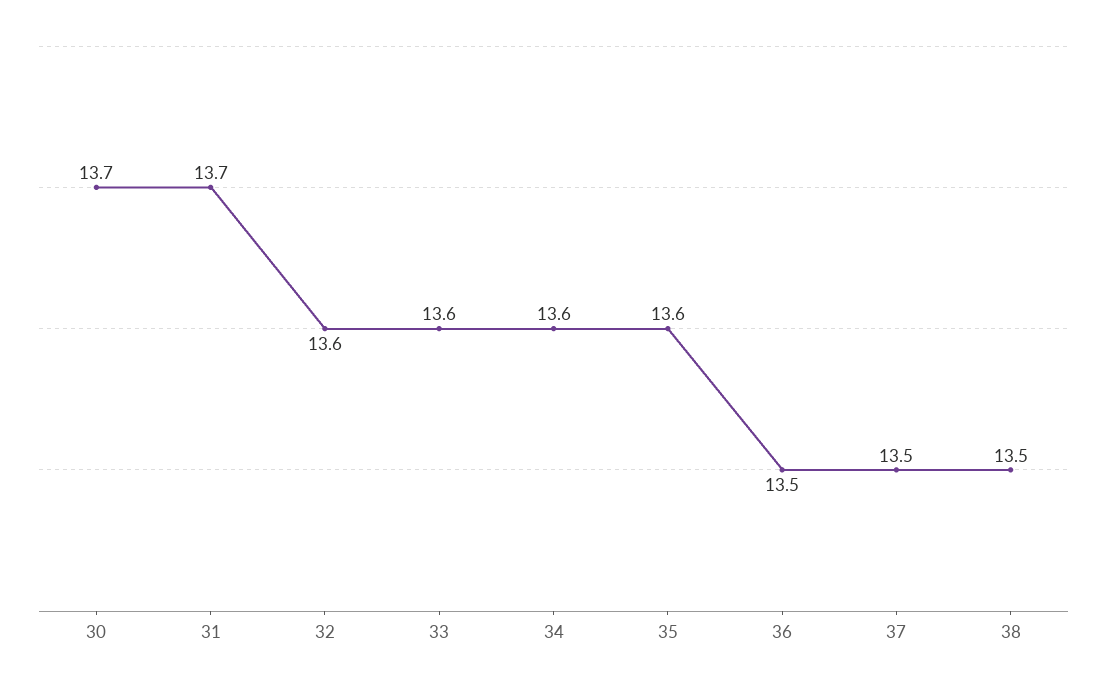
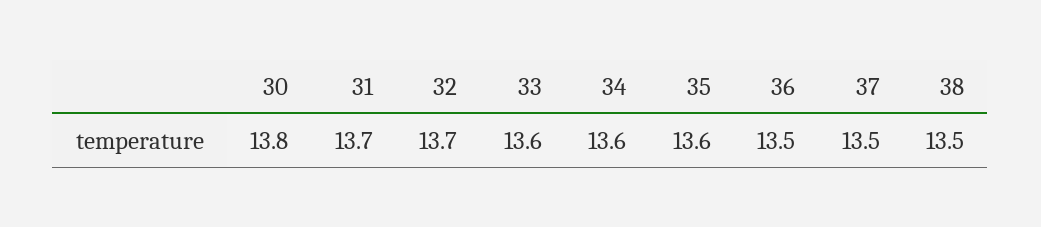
  {
-   "30": 13.7,
+   "30": 13.8,
    "31": 13.7,
-   "32": 13.6,
+   "32": 13.7,
    "33": 13.6,
    "34": 13.6,
    "35": 13.6,
    "36": 13.5,
    "37": 13.5,
    "38": 13.5
  }

